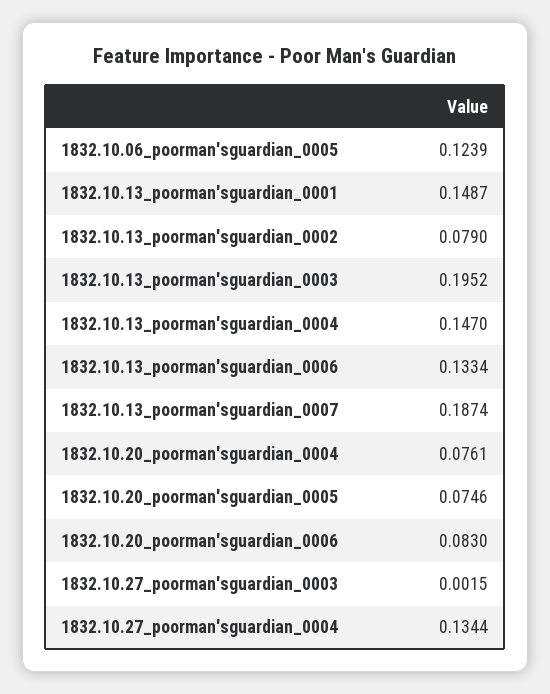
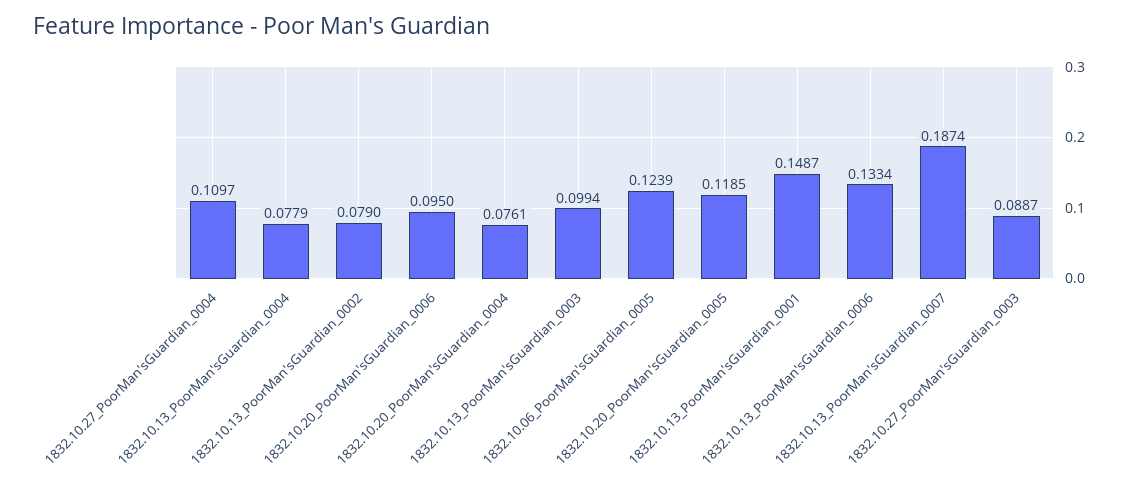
  {
    "1832.10.06_poorman'sguardian_0005": 0.1239,
    "1832.10.13_poorman'sguardian_0001": 0.1487,
    "1832.10.13_poorman'sguardian_0002": 0.079,
-   "1832.10.13_poorman'sguardian_0003": 0.1952,
+   "1832.10.13_poorman'sguardian_0003": 0.0994,
-   "1832.10.13_poorman'sguardian_0004": 0.147,
+   "1832.10.13_poorman'sguardian_0004": 0.0779,
    "1832.10.13_poorman'sguardian_0006": 0.1334,
    "1832.10.13_poorman'sguardian_0007": 0.1874,
    "1832.10.20_poorman'sguardian_0004": 0.0761,
-   "1832.10.20_poorman'sguardian_0005": 0.0746,
+   "1832.10.20_poorman'sguardian_0005": 0.1185,
-   "1832.10.20_poorman'sguardian_0006": 0.083,
+   "1832.10.20_poorman'sguardian_0006": 0.095,
-   "1832.10.27_poorman'sguardian_0003": 0.0015,
+   "1832.10.27_poorman'sguardian_0003": 0.0887,
-   "1832.10.27_poorman'sguardian_0004": 0.1344
+   "1832.10.27_poorman'sguardian_0004": 0.1097
  }

